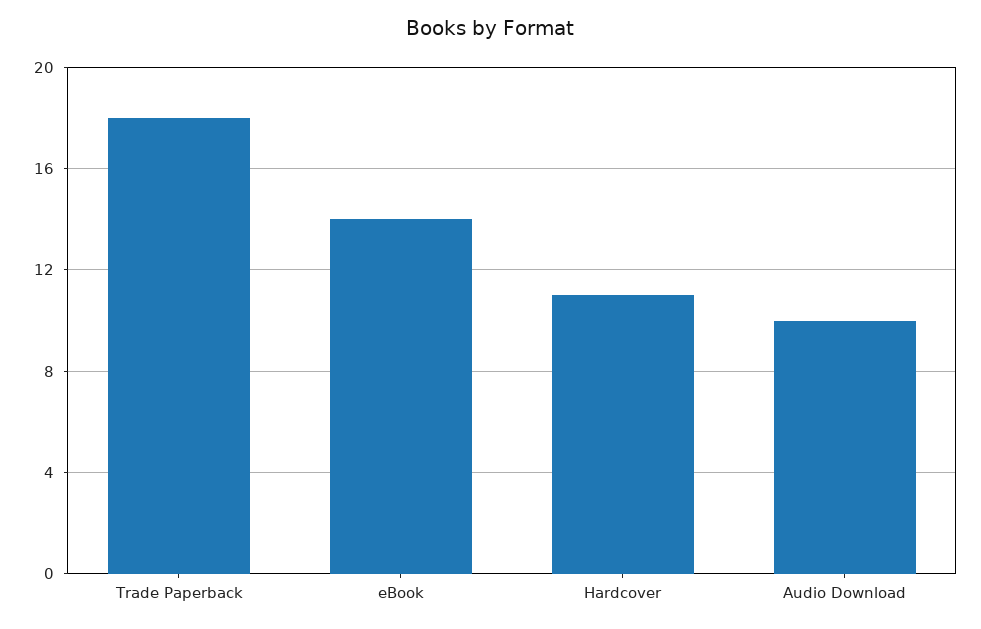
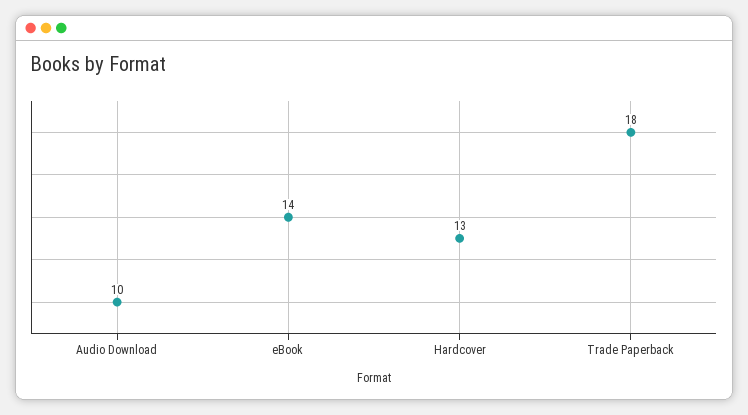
  {
    "Trade Paperback": 18,
    "eBook": 14,
-   "Hardcover": 11,
+   "Hardcover": 13,
    "Audio Download": 10
  }

